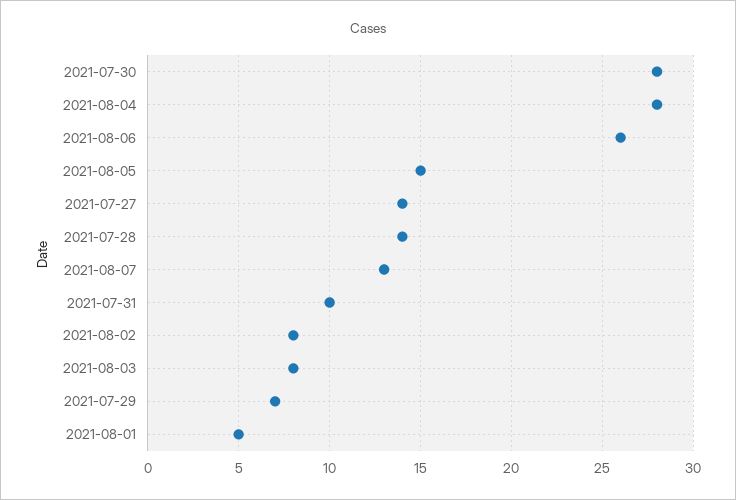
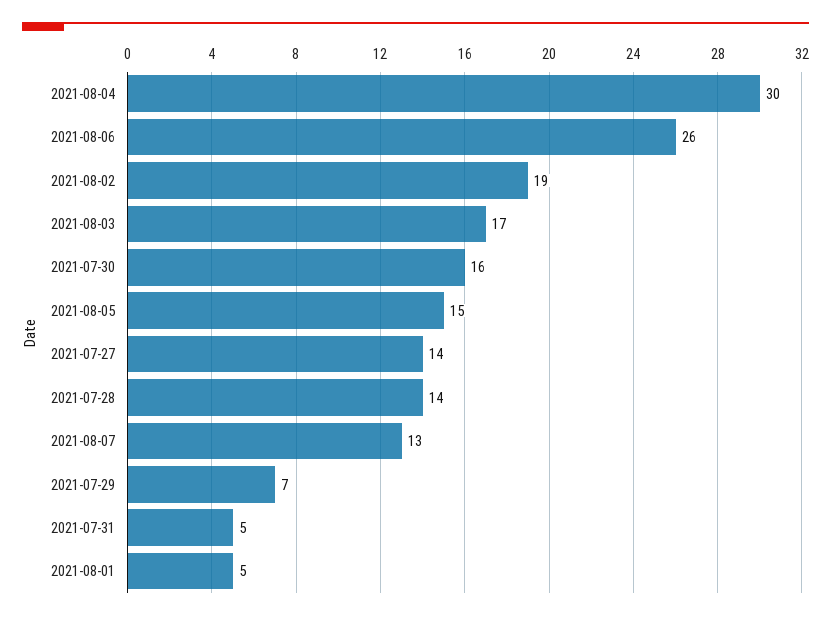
  {
-   "2021-07-30": 28,
+   "2021-07-30": 16,
-   "2021-08-04": 28,
+   "2021-08-04": 30,
    "2021-08-06": 26,
    "2021-08-05": 15,
    "2021-07-27": 14,
    "2021-07-28": 14,
    "2021-08-07": 13,
-   "2021-07-31": 10,
+   "2021-07-31": 5,
-   "2021-08-02": 8,
+   "2021-08-02": 19,
-   "2021-08-03": 8,
+   "2021-08-03": 17,
    "2021-07-29": 7,
    "2021-08-01": 5
  }

